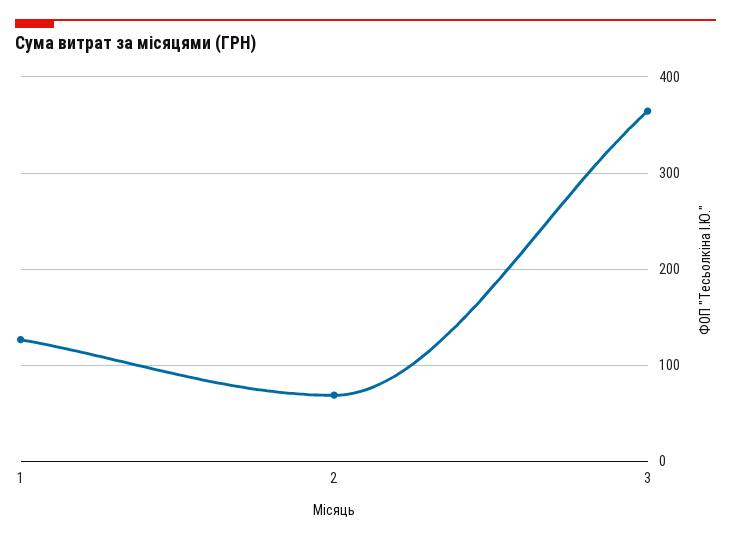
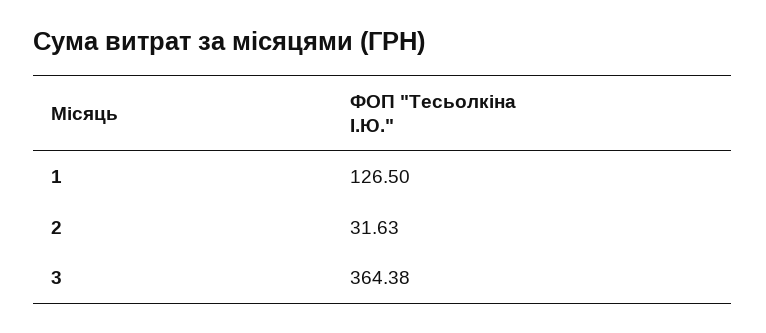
  {
    "1": 126.5,
-   "2": 70,
+   "2": 31.63,
    "3": 364.38
  }

